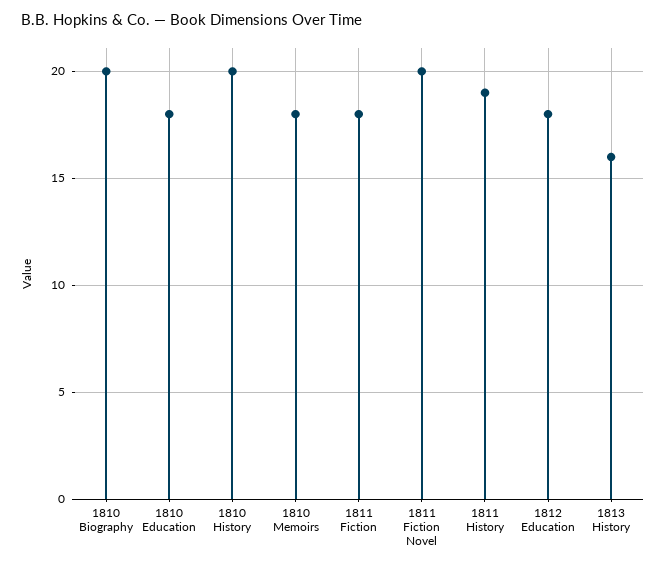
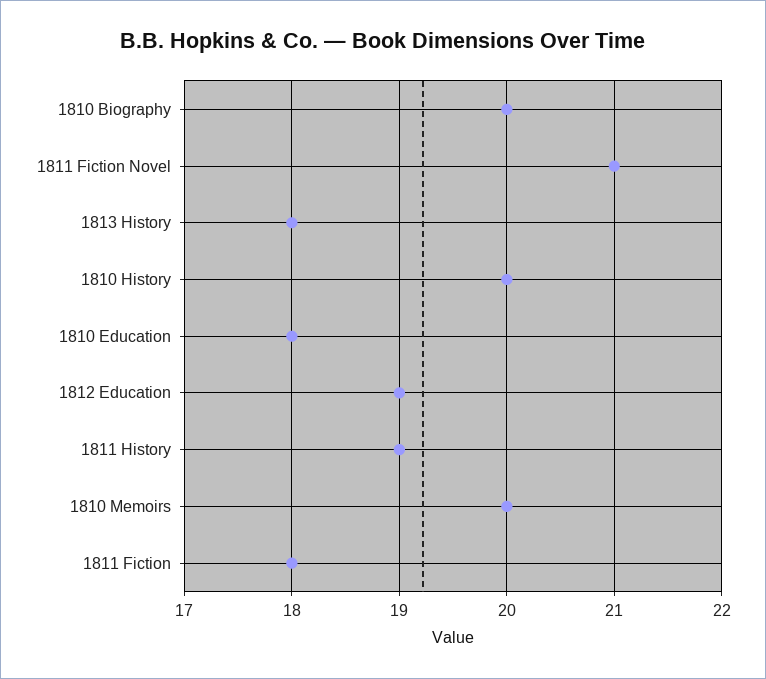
  {
    "1810 Biography": 20,
    "1810 Education": 18,
    "1810 History": 20,
-   "1810 Memoirs": 18,
+   "1810 Memoirs": 20,
    "1811 Fiction": 18,
-   "1811 Fiction Novel": 20,
+   "1811 Fiction Novel": 21,
    "1811 History": 19,
-   "1812 Education": 18,
+   "1812 Education": 19,
-   "1813 History": 16
+   "1813 History": 18
  }

